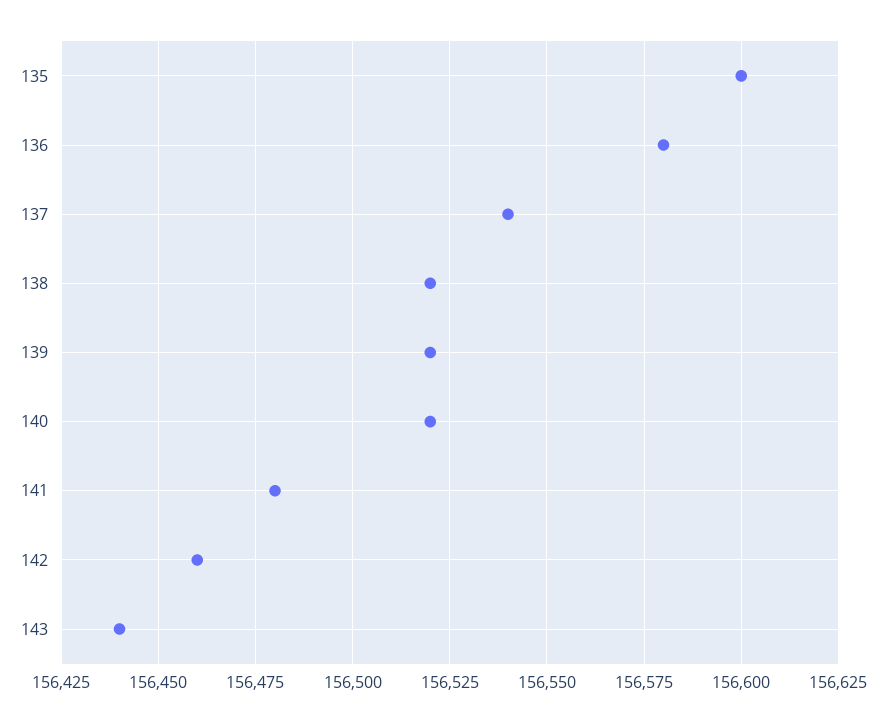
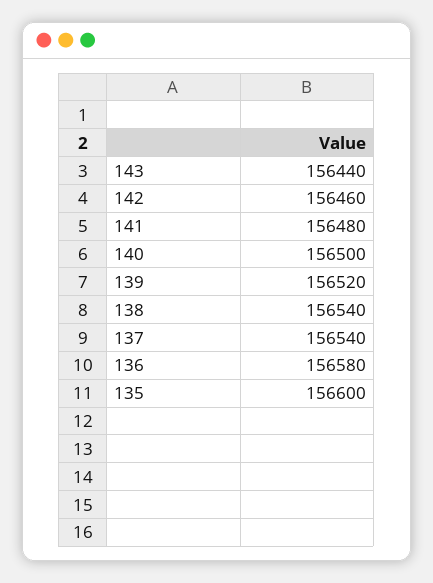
  {
    "135": 156600,
    "136": 156580,
    "137": 156540,
-   "138": 156520,
+   "138": 156540,
    "139": 156520,
-   "140": 156520,
+   "140": 156500,
    "141": 156480,
    "142": 156460,
    "143": 156440
  }

